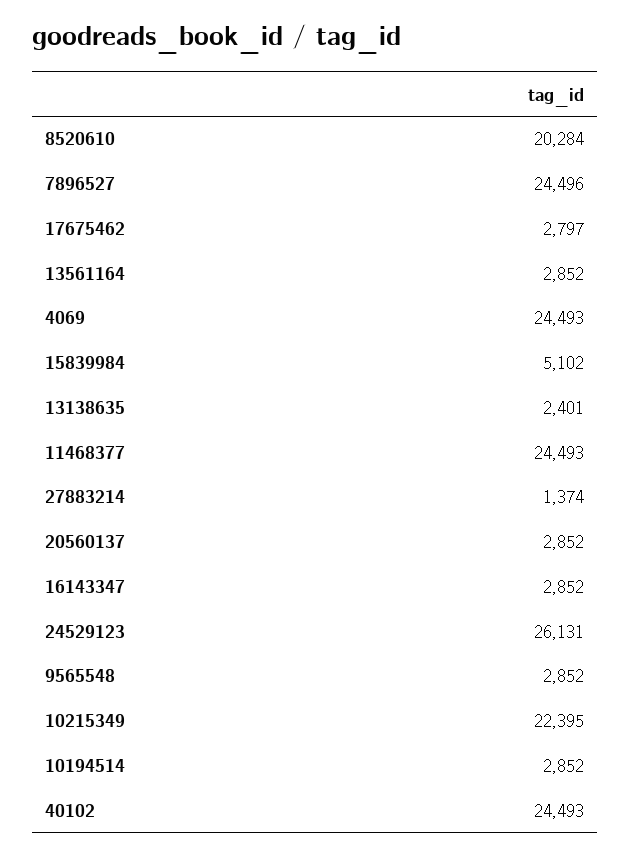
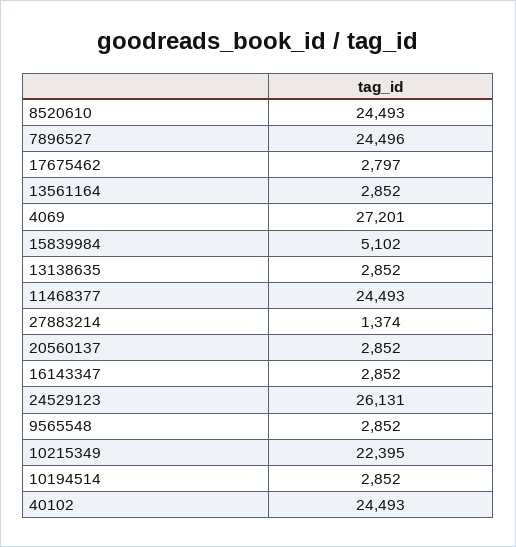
  {
-   "8520610": 20284,
+   "8520610": 24493,
    "7896527": 24496,
    "17675462": 2797,
    "13561164": 2852,
-   "4069": 24493,
+   "4069": 27201,
    "15839984": 5102,
-   "13138635": 2401,
+   "13138635": 2852,
    "11468377": 24493,
    "27883214": 1374,
    "20560137": 2852,
    "16143347": 2852,
    "24529123": 26131,
    "9565548": 2852,
    "10215349": 22395,
    "10194514": 2852,
    "40102": 24493
  }

